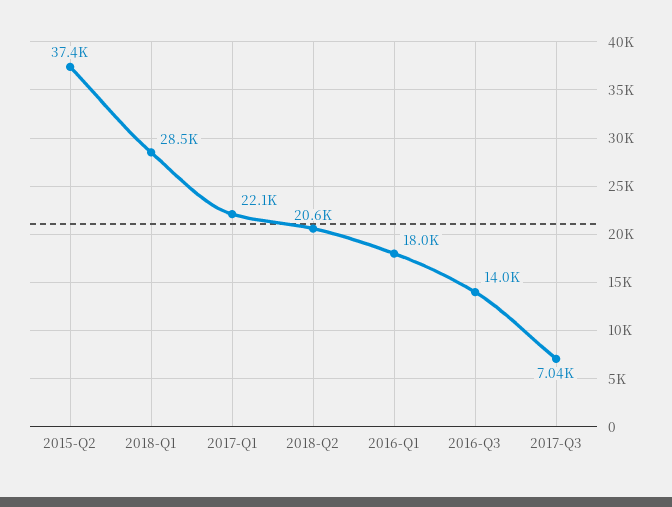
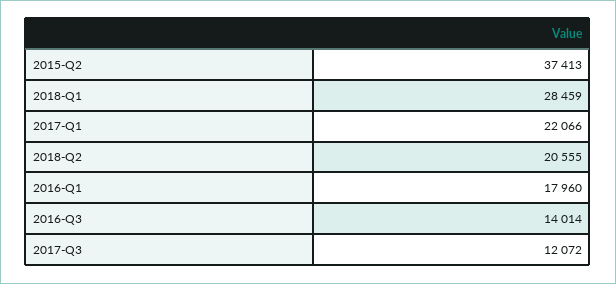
  {
    "2015-Q2": 37413,
    "2018-Q1": 28459,
    "2017-Q1": 22066,
    "2018-Q2": 20555,
    "2016-Q1": 17960,
    "2016-Q3": 14014,
-   "2017-Q3": 7040
+   "2017-Q3": 12072
  }

